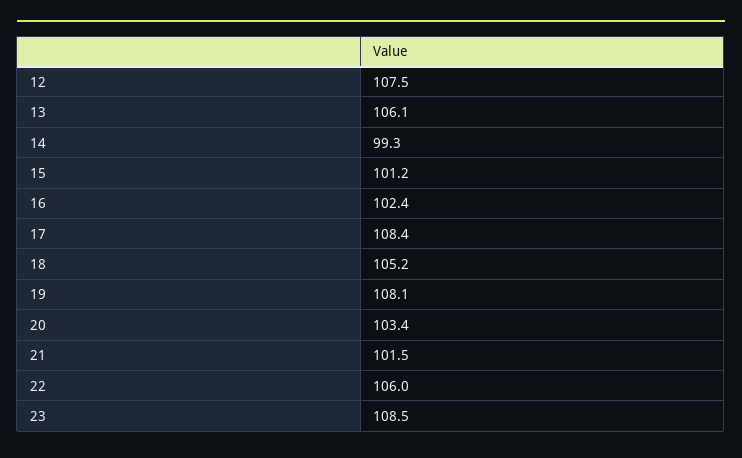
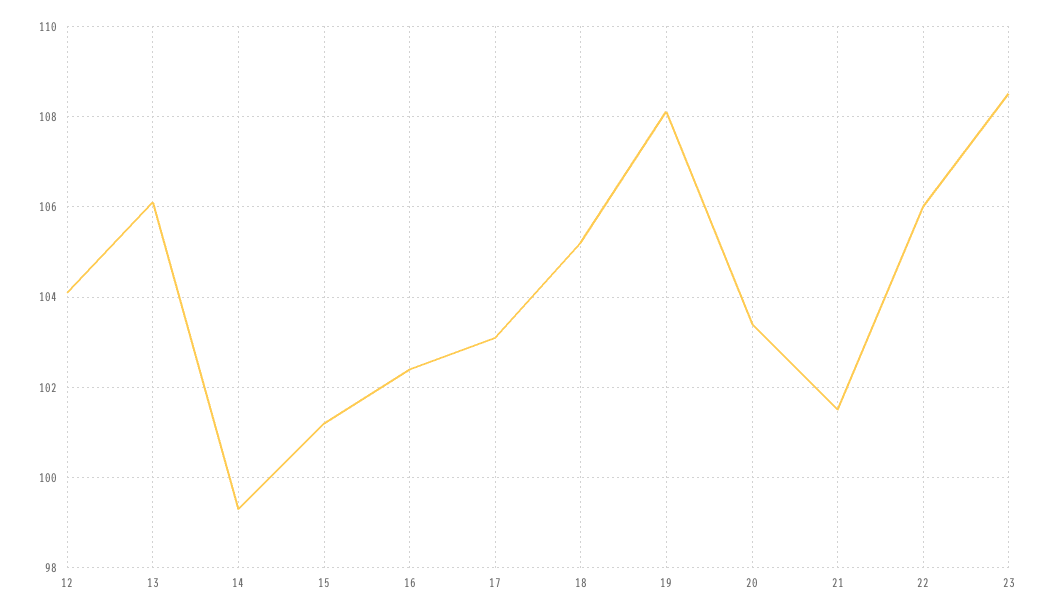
  {
-   "12": 107.5,
+   "12": 104,
    "13": 106.1,
    "14": 99.3,
    "15": 101.2,
    "16": 102.4,
-   "17": 108.4,
+   "17": 103,
    "18": 105.2,
    "19": 108.1,
    "20": 103.4,
    "21": 101.5,
    "22": 106,
    "23": 108.5
  }

